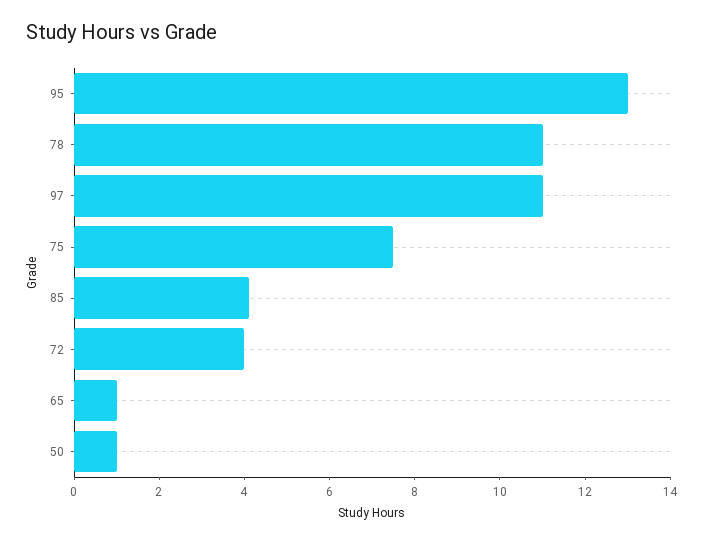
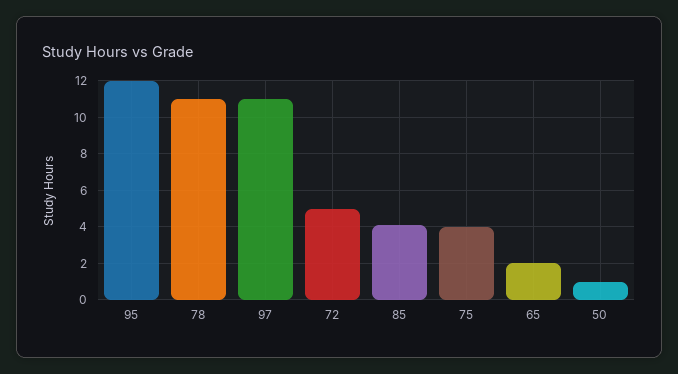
  {
-   "95": 13,
+   "95": 12,
    "78": 11,
    "97": 11,
-   "75": 7.5,
+   "75": 4,
    "85": 4,
-   "72": 4,
+   "72": 5,
-   "65": 1,
+   "65": 2,
    "50": 1
  }

